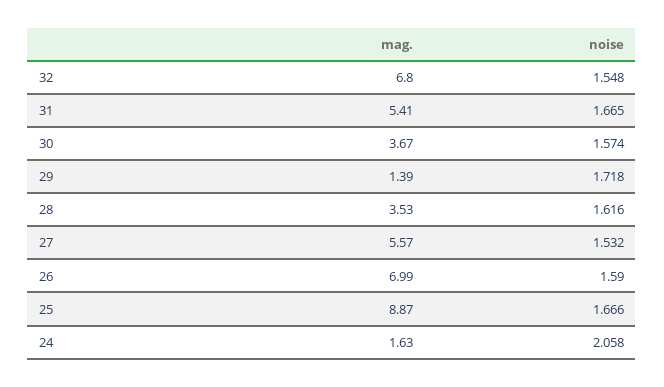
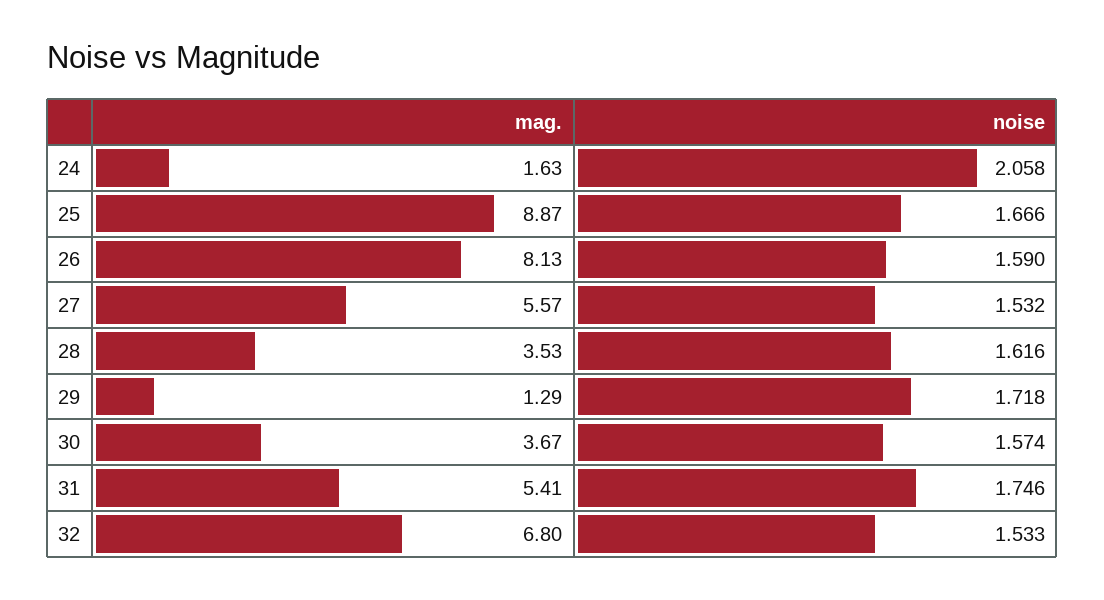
  {
    "mag.": {
      "32": 6.8,
      "31": 5.41,
      "30": 3.67,
-     "29": 1.39,
+     "29": 1.29,
      "28": 3.53,
      "27": 5.57,
-     "26": 6.99,
+     "26": 8.13,
      "25": 8.87,
      "24": 1.63
    },
    "noise": {
-     "32": 1.548,
+     "32": 1.533,
-     "31": 1.665,
+     "31": 1.746,
      "30": 1.574,
      "29": 1.718,
      "28": 1.616,
      "27": 1.532,
      "26": 1.59,
      "25": 1.666,
      "24": 2.058
    }
  }

